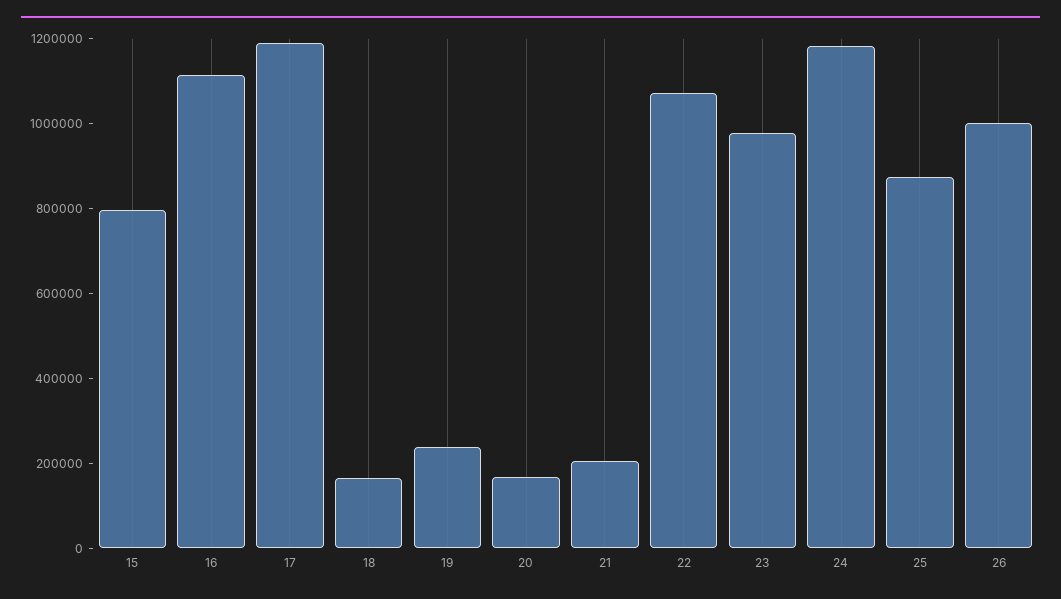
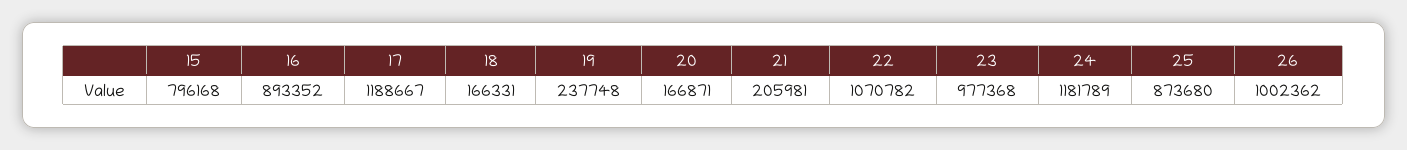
  {
    "15": 796168,
-   "16": 1100000,
+   "16": 893352,
    "17": 1188667,
    "18": 166331,
    "19": 237748,
    "20": 166871,
    "21": 205981,
    "22": 1070782,
    "23": 977368,
    "24": 1181789,
    "25": 873680,
    "26": 1002362
  }

